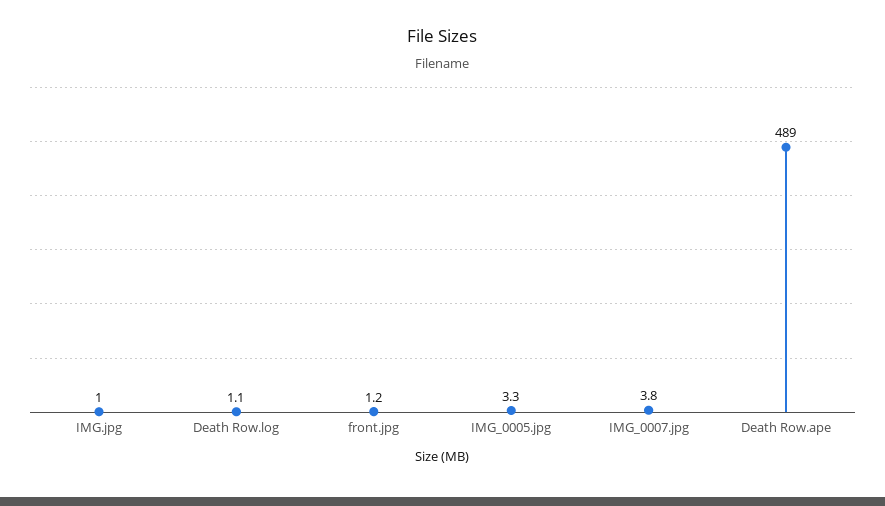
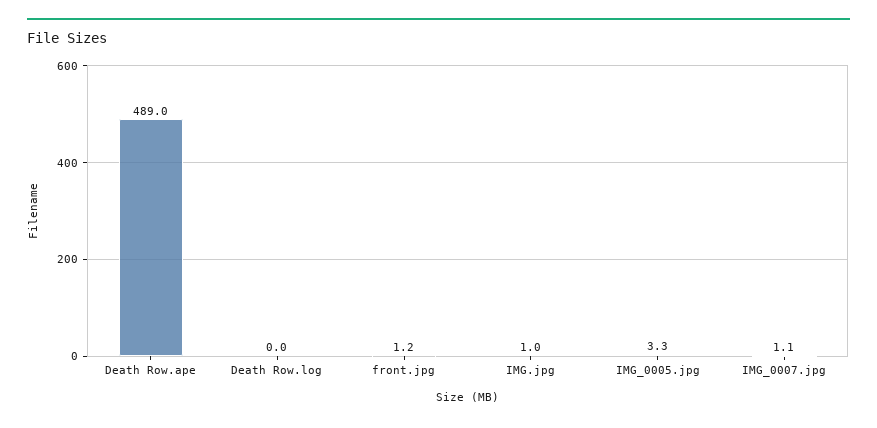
  {
    "IMG.jpg": 1,
-   "Death Row.log": 1.1,
+   "Death Row.log": 0,
    "front.jpg": 1.2,
    "IMG_0005.jpg": 3.3,
-   "IMG_0007.jpg": 3.8,
+   "IMG_0007.jpg": 1.1,
    "Death Row.ape": 489
  }

